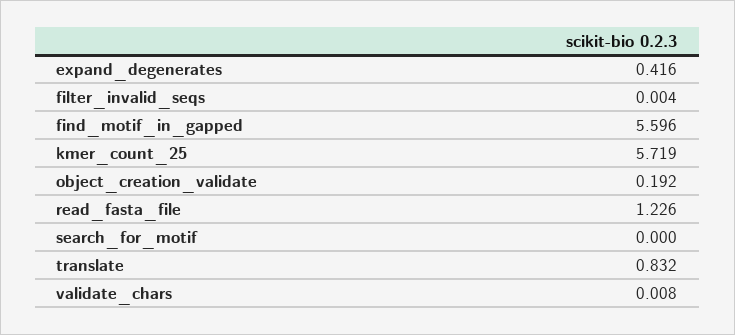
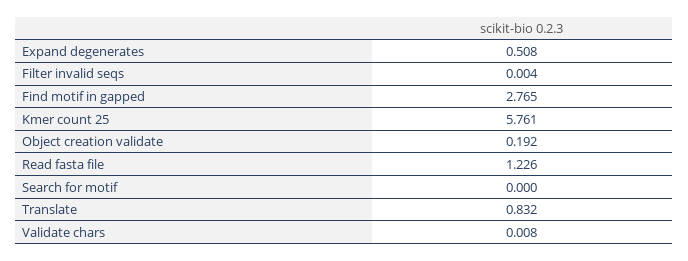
  {
-   "expand_degenerates": 0.416,
+   "expand_degenerates": 0.508,
    "filter_invalid_seqs": 0.004,
-   "find_motif_in_gapped": 5.596,
+   "find_motif_in_gapped": 2.765,
-   "kmer_count_25": 5.719,
+   "kmer_count_25": 5.761,
    "object_creation_validate": 0.192,
    "read_fasta_file": 1.226,
    "search_for_motif": 0,
    "translate": 0.832,
    "validate_chars": 0.008
  }

